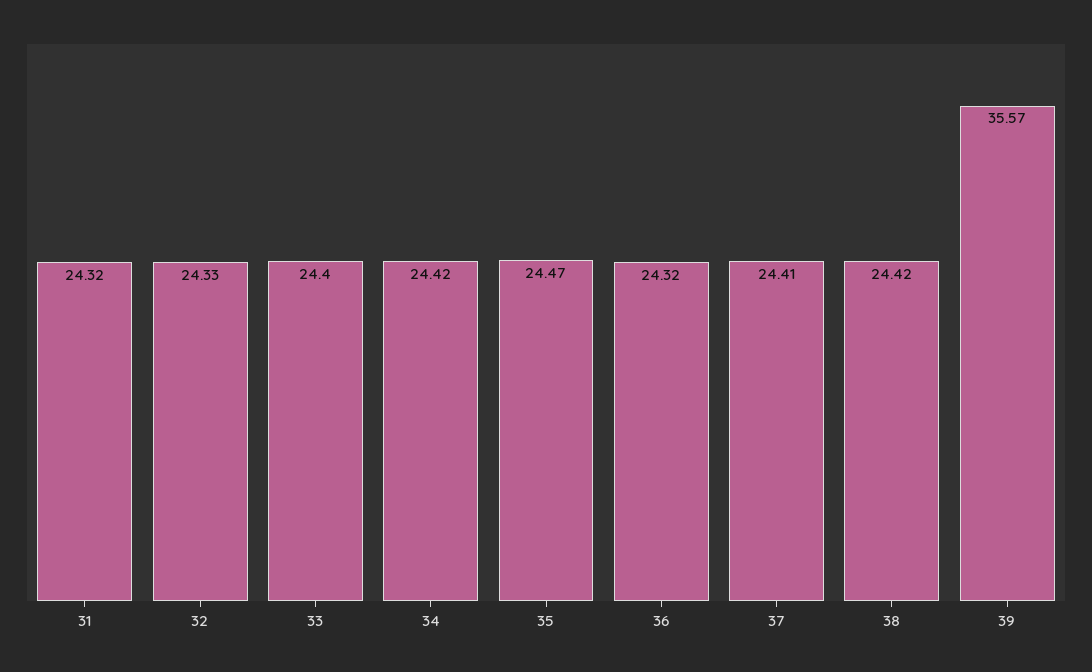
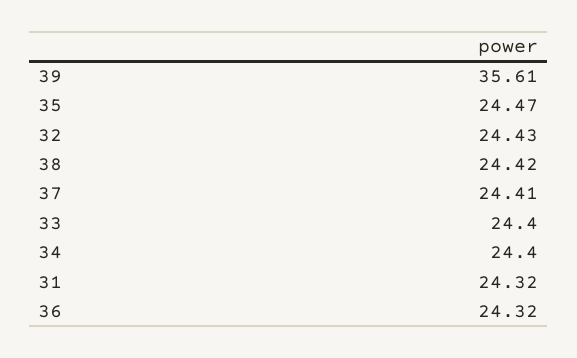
  {
    "31": 24.32,
-   "32": 24.33,
+   "32": 24.43,
    "33": 24.4,
-   "34": 24.42,
+   "34": 24.4,
    "35": 24.47,
    "36": 24.32,
    "37": 24.41,
    "38": 24.42,
-   "39": 35.57
+   "39": 35.61
  }

